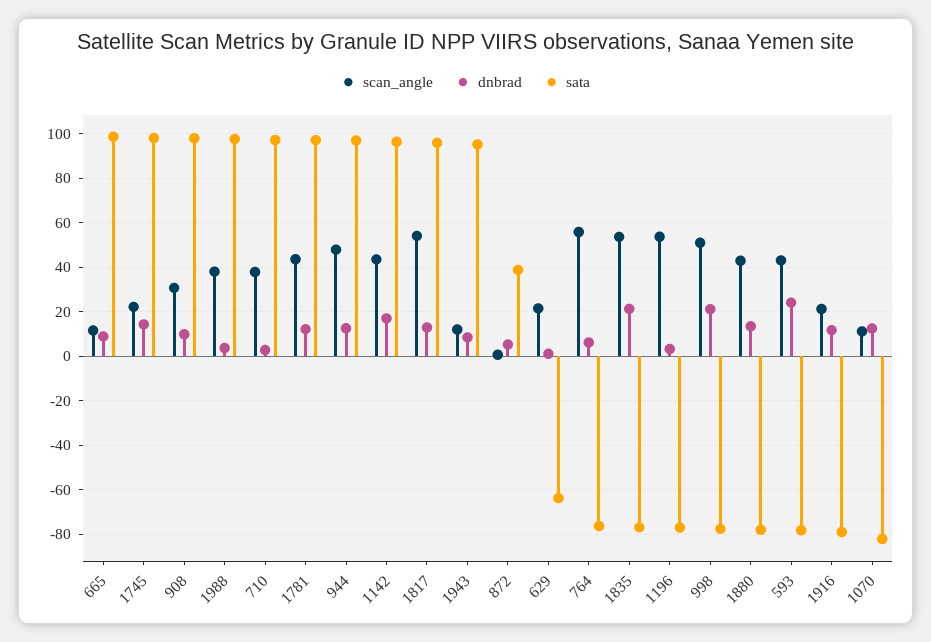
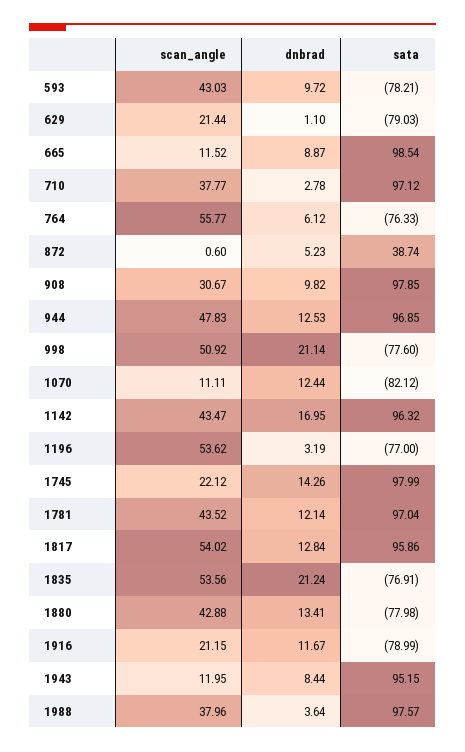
  {
    "scan_angle": {
      "665": 11.52,
      "1745": 22.12,
      "908": 30.67,
      "1988": 37.96,
      "710": 37.77,
      "1781": 43.52,
      "944": 47.83,
      "1142": 43.47,
      "1817": 54.02,
      "1943": 11.95,
      "872": 0.6,
      "629": 21.44,
      "764": 55.77,
      "1835": 53.56,
      "1196": 53.62,
      "998": 50.92,
      "1880": 42.88,
      "593": 43.03,
      "1916": 21.15,
      "1070": 11.11
    },
    "dnbrad": {
      "665": 8.87,
      "1745": 14.26,
      "908": 9.82,
      "1988": 3.64,
      "710": 2.78,
      "1781": 12.14,
      "944": 12.53,
      "1142": 16.95,
      "1817": 12.84,
      "1943": 8.44,
      "872": 5.23,
      "629": 1.1,
      "764": 6.12,
      "1835": 21.24,
      "1196": 3.19,
      "998": 21.14,
      "1880": 13.41,
-     "593": 25,
+     "593": 9.72,
      "1916": 11.67,
      "1070": 12.44
    },
    "sata": {
      "665": 98.54,
      "1745": 97.99,
      "908": 97.85,
      "1988": 97.57,
      "710": 97.12,
      "1781": 97.04,
      "944": 96.85,
      "1142": 96.32,
      "1817": 95.86,
      "1943": 95.15,
      "872": 38.74,
-     "629": -65,
+     "629": -79.03,
      "764": -76.33,
      "1835": -76.91,
      "1196": -77,
      "998": -77.6,
      "1880": -77.98,
      "593": -78.21,
      "1916": -78.99,
      "1070": -82.12
    }
  }

